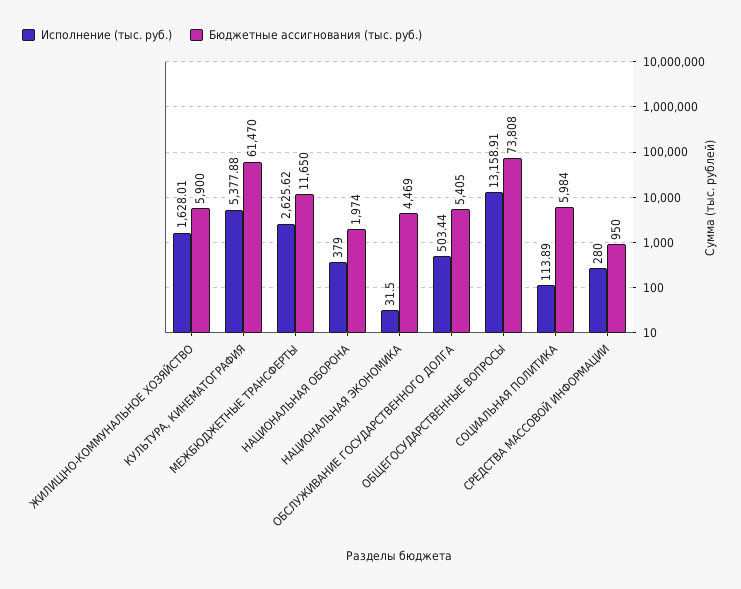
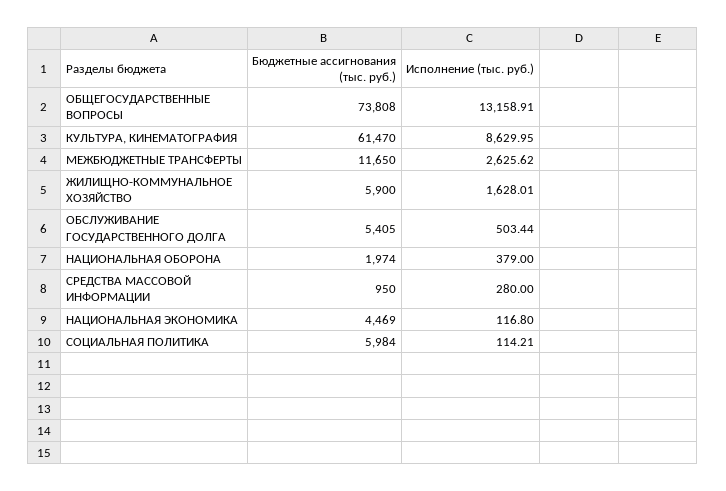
  {
    "Исполнение (тыс. руб.)": {
      "ЖИЛИЩНО-КОММУНАЛЬНОЕ ХОЗЯЙСТВО": 1628.01,
-     "КУЛЬТУРА, КИНЕМАТОГРАФИЯ": 5377.88,
+     "КУЛЬТУРА, КИНЕМАТОГРАФИЯ": 8629.95,
      "МЕЖБЮДЖЕТНЫЕ ТРАНСФЕРТЫ": 2625.62,
      "НАЦИОНАЛЬНАЯ ОБОРОНА": 379,
-     "НАЦИОНАЛЬНАЯ ЭКОНОМИКА": 31.5,
+     "НАЦИОНАЛЬНАЯ ЭКОНОМИКА": 116.8,
      "ОБСЛУЖИВАНИЕ ГОСУДАРСТВЕННОГО ДОЛГА": 503.44,
      "ОБЩЕГОСУДАРСТВЕННЫЕ ВОПРОСЫ": 13158.91,
-     "СОЦИАЛЬНАЯ ПОЛИТИКА": 113.89,
+     "СОЦИАЛЬНАЯ ПОЛИТИКА": 114.21,
      "СРЕДСТВА МАССОВОЙ ИНФОРМАЦИИ": 280
    },
    "Бюджетные ассигнования (тыс. руб.)": {
      "ЖИЛИЩНО-КОММУНАЛЬНОЕ ХОЗЯЙСТВО": 5900,
      "КУЛЬТУРА, КИНЕМАТОГРАФИЯ": 61470,
      "МЕЖБЮДЖЕТНЫЕ ТРАНСФЕРТЫ": 11650,
      "НАЦИОНАЛЬНАЯ ОБОРОНА": 1974,
      "НАЦИОНАЛЬНАЯ ЭКОНОМИКА": 4469,
      "ОБСЛУЖИВАНИЕ ГОСУДАРСТВЕННОГО ДОЛГА": 5405,
      "ОБЩЕГОСУДАРСТВЕННЫЕ ВОПРОСЫ": 73808,
      "СОЦИАЛЬНАЯ ПОЛИТИКА": 5984,
      "СРЕДСТВА МАССОВОЙ ИНФОРМАЦИИ": 950
    }
  }

